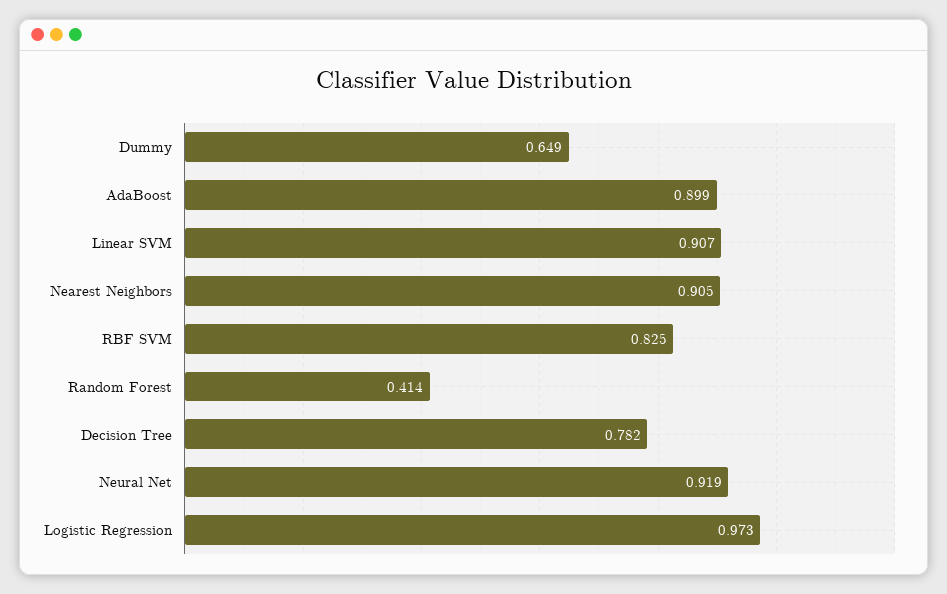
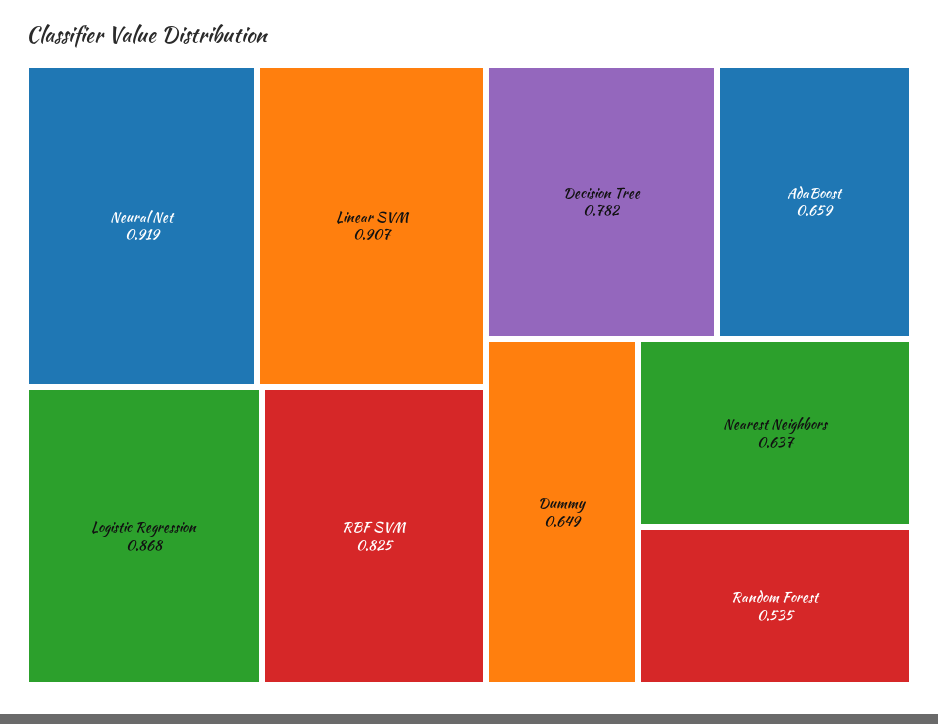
  {
    "Dummy": 0.649,
-   "AdaBoost": 0.899,
+   "AdaBoost": 0.659,
    "Linear SVM": 0.907,
-   "Nearest Neighbors": 0.905,
+   "Nearest Neighbors": 0.637,
    "RBF SVM": 0.825,
-   "Random Forest": 0.414,
+   "Random Forest": 0.535,
    "Decision Tree": 0.782,
    "Neural Net": 0.919,
-   "Logistic Regression": 0.973
+   "Logistic Regression": 0.868
  }

